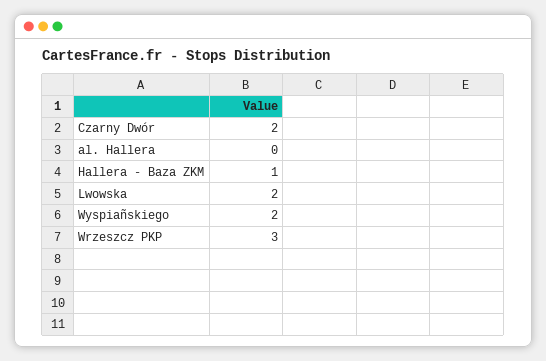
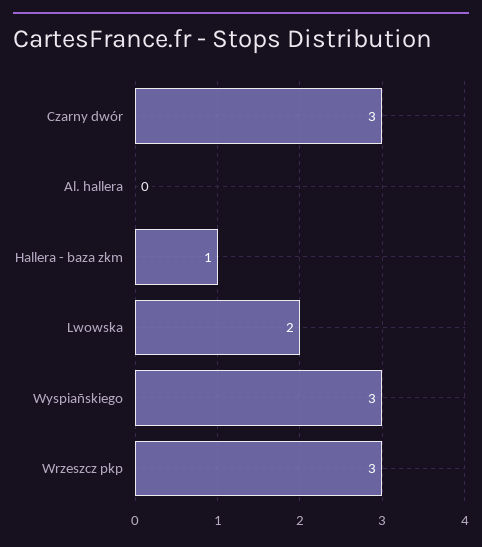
  {
-   "Czarny Dwór": 2,
+   "Czarny Dwór": 3,
    "al. Hallera": 0,
    "Hallera - Baza ZKM": 1,
    "Lwowska": 2,
-   "Wyspiañskiego": 2,
+   "Wyspiañskiego": 3,
    "Wrzeszcz PKP": 3
  }

